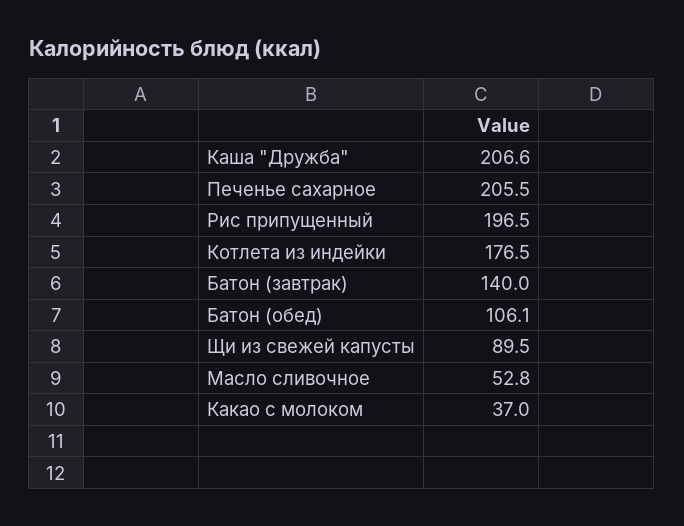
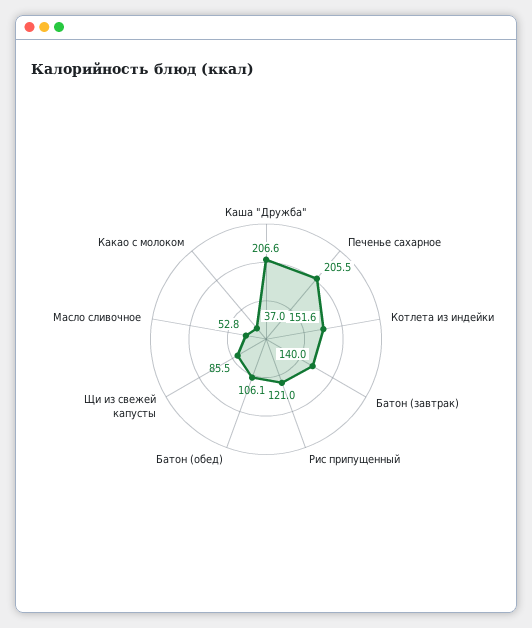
  {
    "Каша \"Дружба\"": 206.6,
    "Печенье сахарное": 205.5,
-   "Рис припущенный": 196.5,
+   "Рис припущенный": 121,
-   "Котлета из индейки": 176.5,
+   "Котлета из индейки": 151.6,
    "Батон (завтрак)": 140,
    "Батон (обед)": 106.1,
-   "Щи из свежей капусты": 89.5,
+   "Щи из свежей капусты": 85.5,
    "Масло сливочное": 52.8,
    "Какао с молоком": 37
  }

